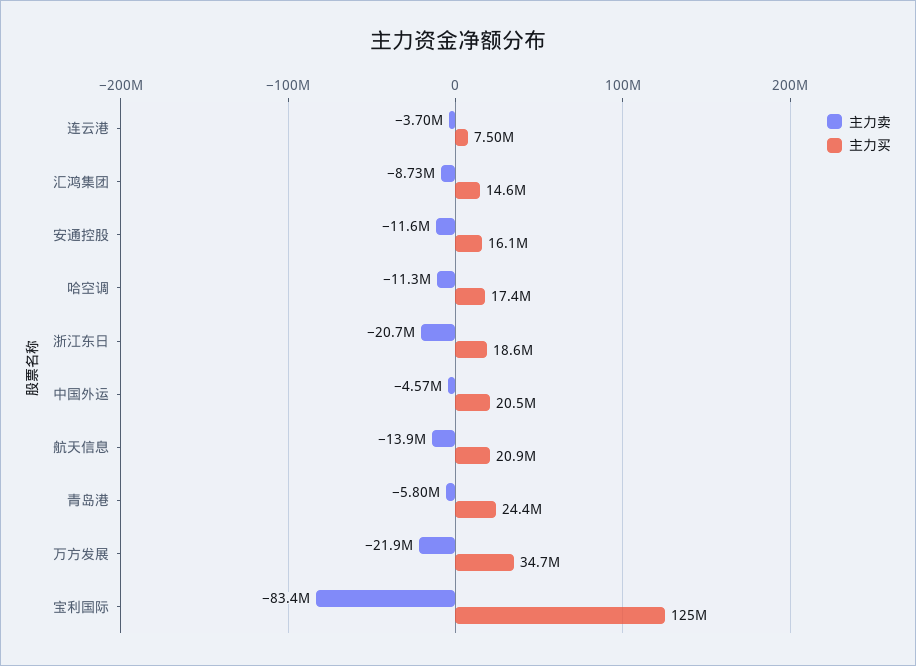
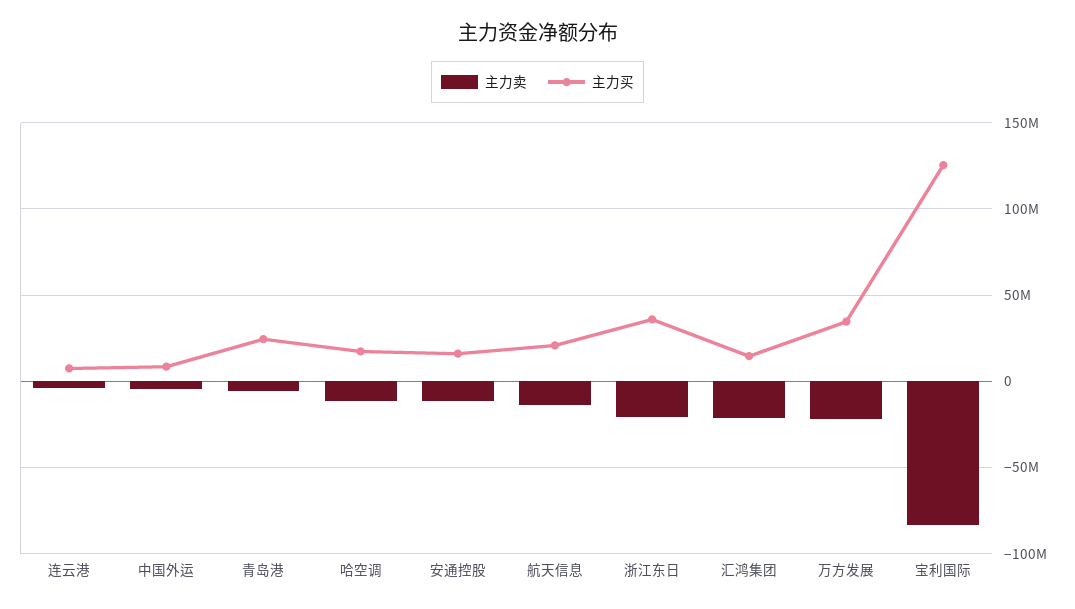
  {
    "主力卖": {
      "连云港": -3700000,
-     "汇鸿集团": -8730000,
+     "汇鸿集团": -20000000,
      "安通控股": -11600000,
      "哈空调": -11300000,
      "浙江东日": -20700000,
      "中国外运": -4570000,
      "航天信息": -13900000,
      "青岛港": -5800000,
      "万方发展": -21900000,
      "宝利国际": -83400000
    },
    "主力买": {
      "连云港": 7500000,
      "汇鸿集团": 14600000,
      "安通控股": 16100000,
      "哈空调": 17400000,
-     "浙江东日": 18600000,
+     "浙江东日": 35000000,
-     "中国外运": 20500000,
+     "中国外运": 10000000,
      "航天信息": 20900000,
      "青岛港": 24400000,
      "万方发展": 34700000,
      "宝利国际": 125000000
    }
  }

